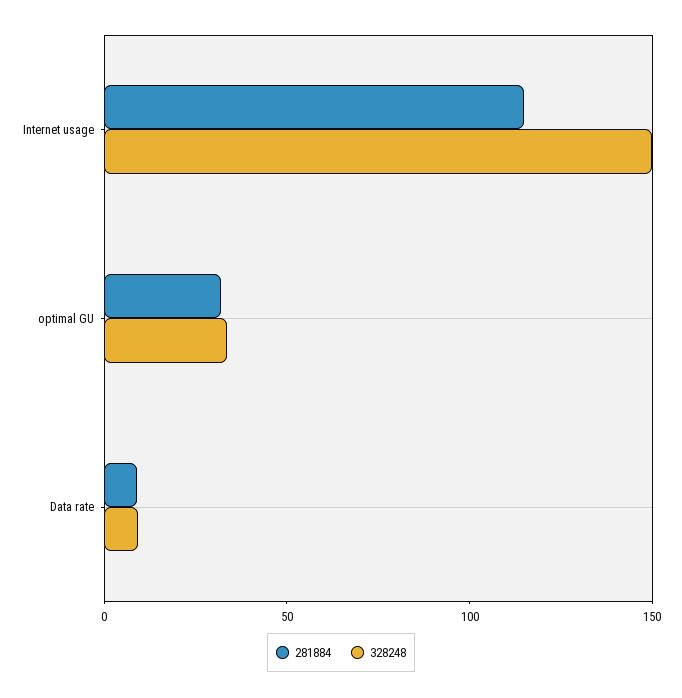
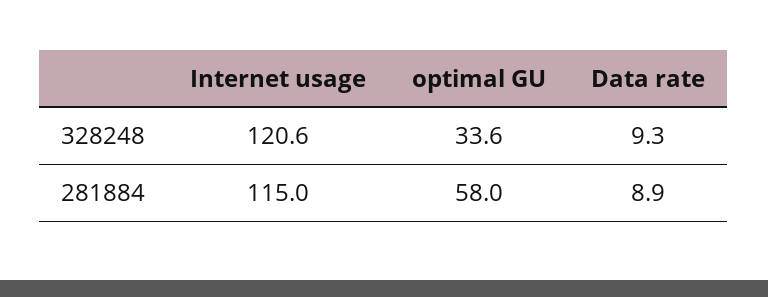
  {
    "281884": {
      "Internet usage": 115,
-     "optimal GU": 30,
+     "optimal GU": 58,
      "Data rate": 8.9
    },
    "328248": {
-     "Internet usage": 150,
+     "Internet usage": 120.6,
      "optimal GU": 33.6,
      "Data rate": 9.3
    }
  }

